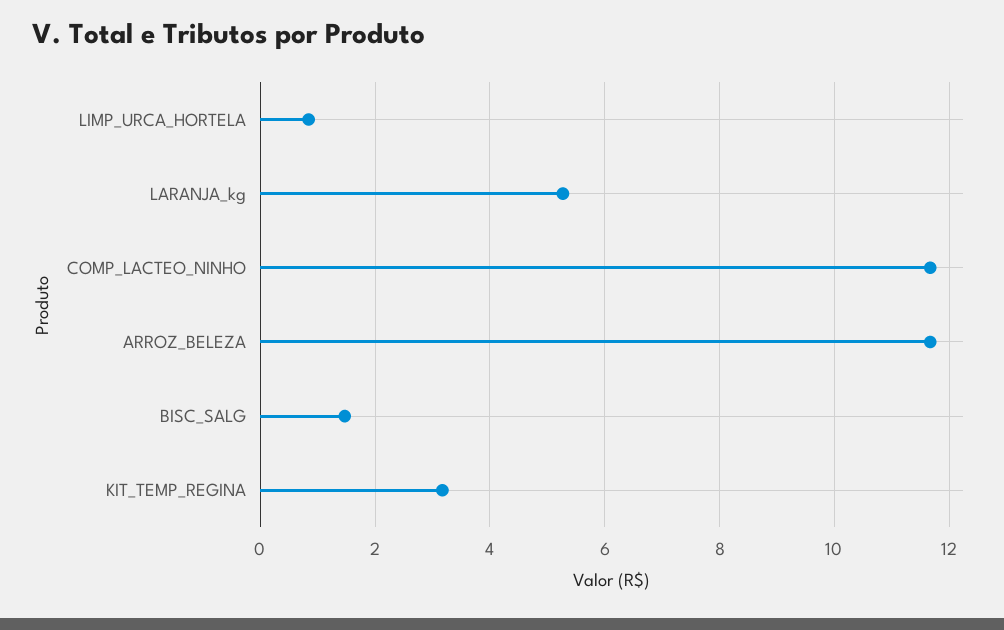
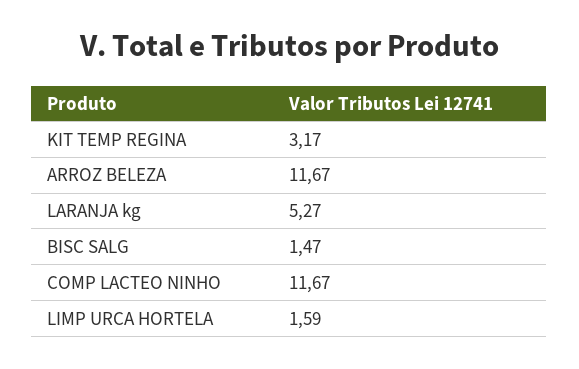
  {
-   "LIMP_URCA_HORTELA": 0.8,
+   "LIMP_URCA_HORTELA": 1.59,
    "LARANJA_kg": 5.27,
    "COMP_LACTEO_NINHO": 11.67,
    "ARROZ_BELEZA": 11.67,
    "BISC_SALG": 1.47,
    "KIT_TEMP_REGINA": 3.17
  }

